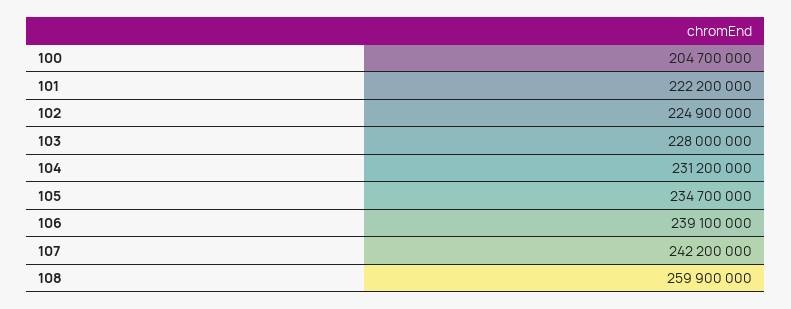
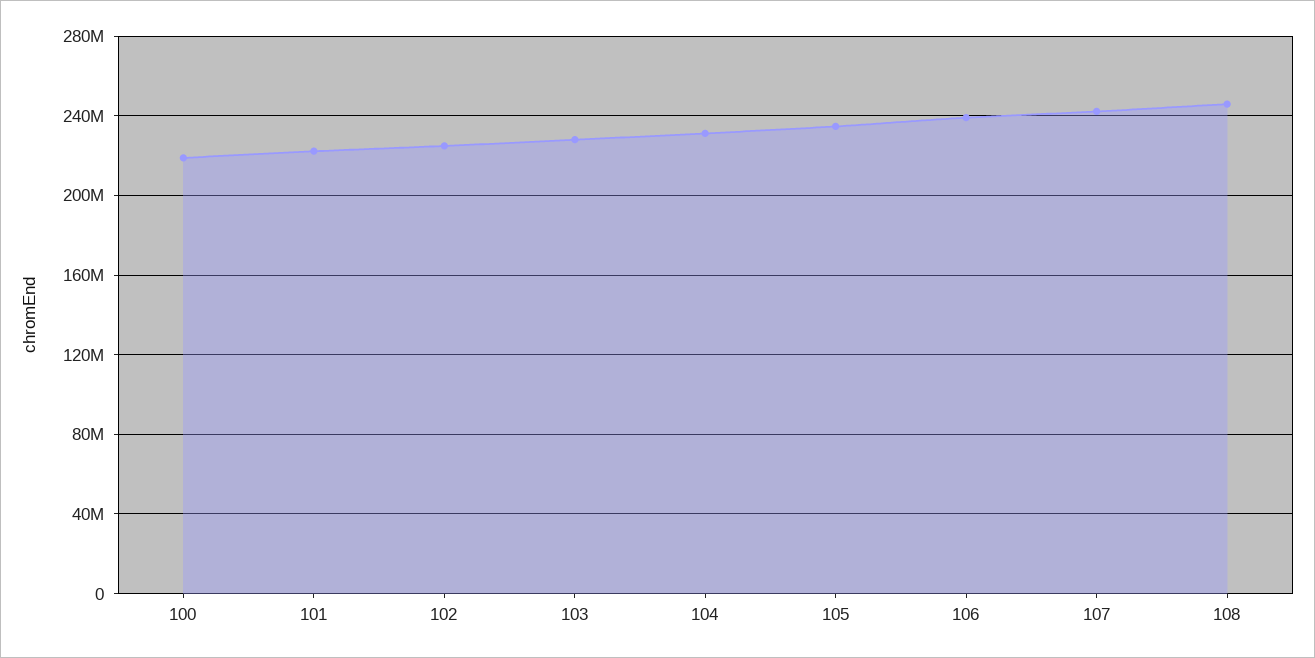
  {
-   "100": 204700000,
+   "100": 220000000,
    "101": 222200000,
    "102": 224900000,
    "103": 228000000,
    "104": 231200000,
    "105": 234700000,
    "106": 239100000,
    "107": 242200000,
-   "108": 259900000
+   "108": 245000000
  }

